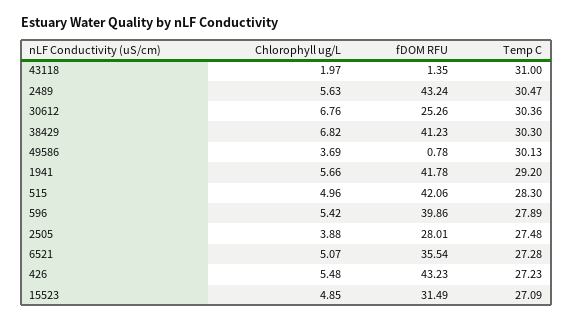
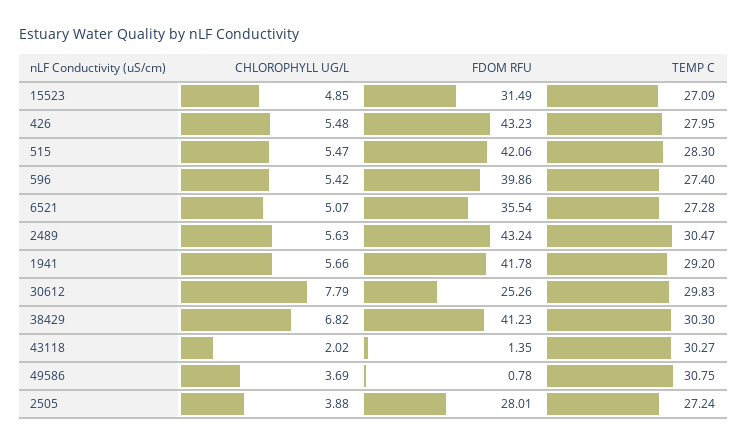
  {
    "Chlorophyll ug/L": {
-     "43118": 1.97,
+     "43118": 2.02,
      "2489": 5.63,
-     "30612": 6.76,
+     "30612": 7.79,
      "38429": 6.82,
      "49586": 3.69,
      "1941": 5.66,
-     "515": 4.96,
+     "515": 5.47,
      "596": 5.42,
      "2505": 3.88,
      "6521": 5.07,
      "426": 5.48,
      "15523": 4.85
    },
    "fDOM RFU": {
      "43118": 1.35,
      "2489": 43.24,
      "30612": 25.26,
      "38429": 41.23,
      "49586": 0.78,
      "1941": 41.78,
      "515": 42.06,
      "596": 39.86,
      "2505": 28.01,
      "6521": 35.54,
      "426": 43.23,
      "15523": 31.49
    },
    "Temp C": {
-     "43118": 31,
+     "43118": 30.27,
      "2489": 30.47,
-     "30612": 30.36,
+     "30612": 29.83,
      "38429": 30.3,
-     "49586": 30.13,
+     "49586": 30.75,
      "1941": 29.2,
      "515": 28.3,
-     "596": 27.89,
+     "596": 27.4,
-     "2505": 27.48,
+     "2505": 27.24,
      "6521": 27.28,
-     "426": 27.23,
+     "426": 27.95,
      "15523": 27.09
    }
  }

